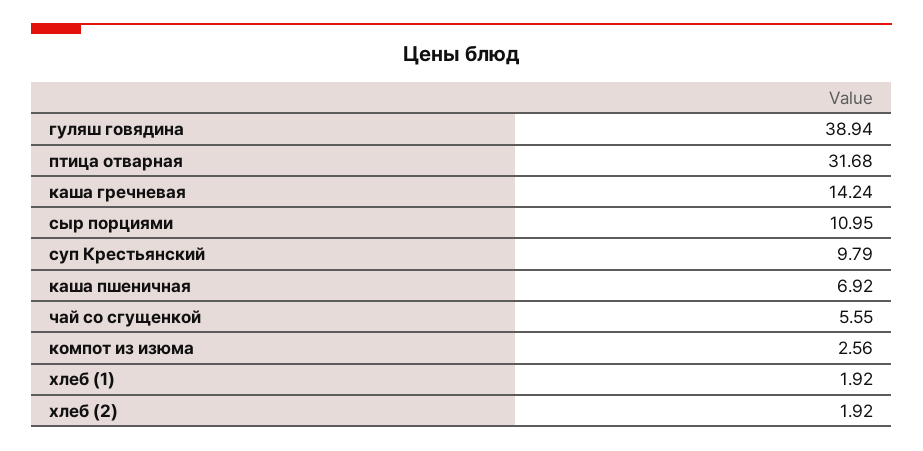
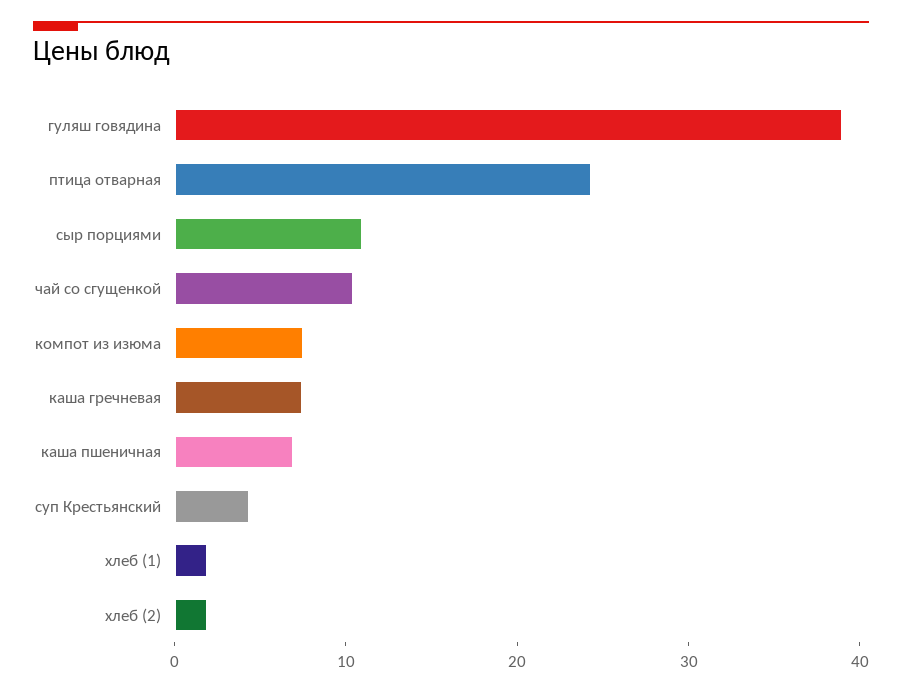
  {
    "гуляш говядина": 38.94,
-   "птица отварная": 31.68,
+   "птица отварная": 24,
-   "каша гречневая": 14.24,
+   "каша гречневая": 8,
    "сыр порциями": 10.95,
-   "суп Крестьянский": 9.79,
+   "суп Крестьянский": 4,
    "каша пшеничная": 6.92,
-   "чай со сгущенкой": 5.55,
+   "чай со сгущенкой": 10,
-   "компот из изюма": 2.56,
+   "компот из изюма": 8,
    "хлеб (1)": 1.92,
    "хлеб (2)": 1.92
  }

